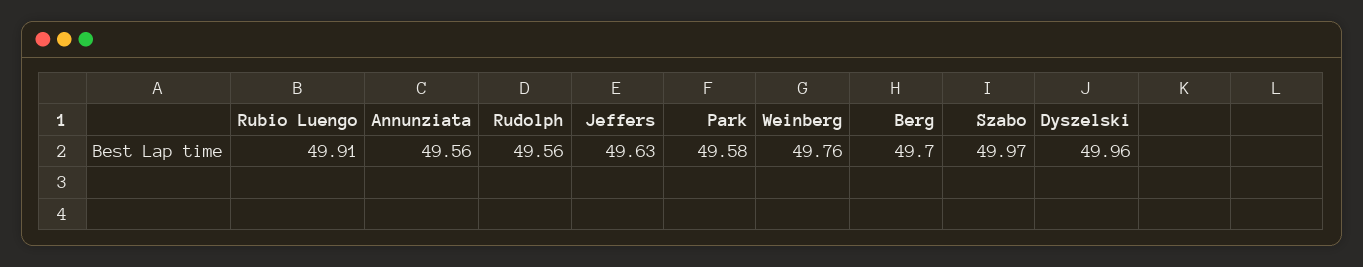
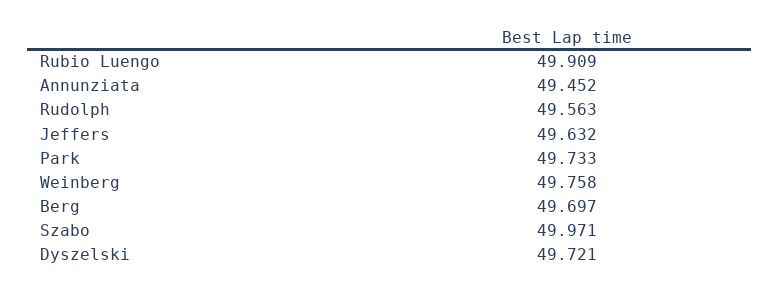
  {
    "Rubio Luengo": 49.909,
-   "Annunziata": 49.56,
+   "Annunziata": 49.452,
    "Rudolph": 49.563,
    "Jeffers": 49.632,
-   "Park": 49.58,
+   "Park": 49.733,
    "Weinberg": 49.758,
    "Berg": 49.697,
    "Szabo": 49.971,
-   "Dyszelski": 49.96
+   "Dyszelski": 49.721
  }

